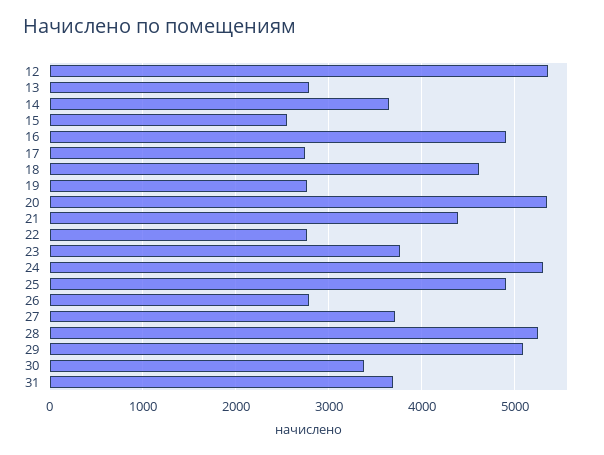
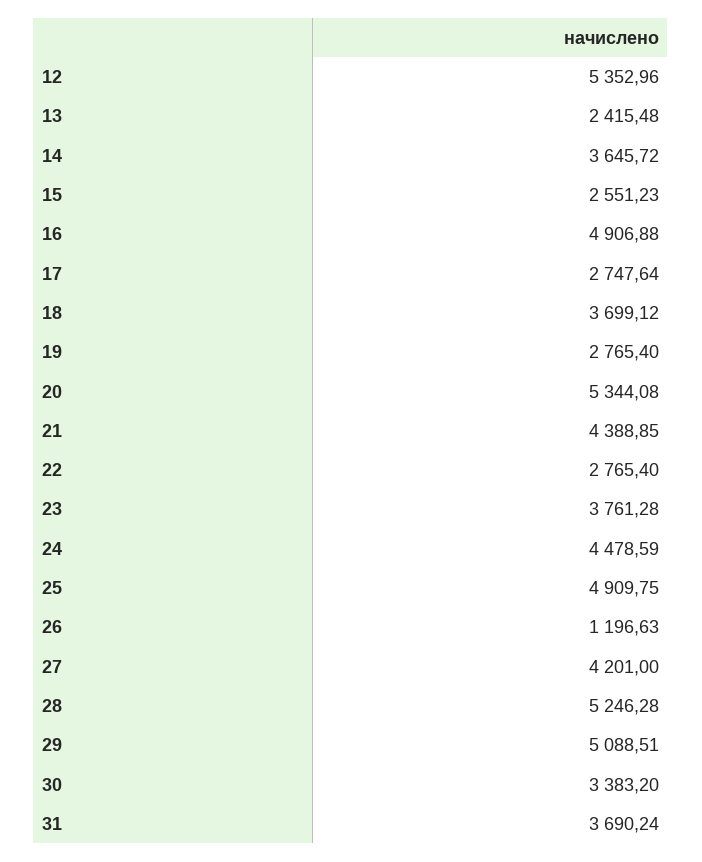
  {
    "12": 5352.96,
-   "13": 2800,
+   "13": 2415.48,
    "14": 3645.72,
    "15": 2551.23,
    "16": 4906.88,
    "17": 2747.64,
-   "18": 4600,
+   "18": 3699.12,
    "19": 2765.4,
    "20": 5344.08,
    "21": 4388.85,
    "22": 2765.4,
    "23": 3761.28,
-   "24": 5300,
+   "24": 4478.59,
    "25": 4909.75,
-   "26": 2800,
+   "26": 1196.63,
-   "27": 3700,
+   "27": 4201,
    "28": 5246.28,
    "29": 5088.51,
    "30": 3383.2,
    "31": 3690.24
  }

